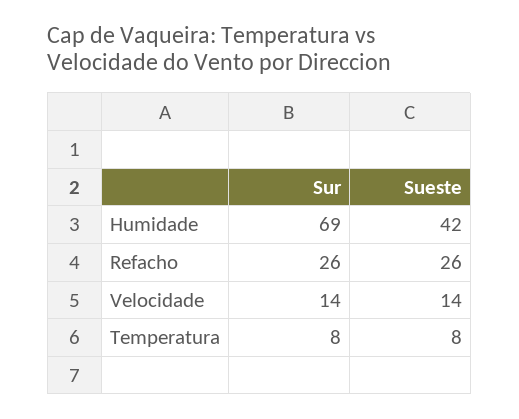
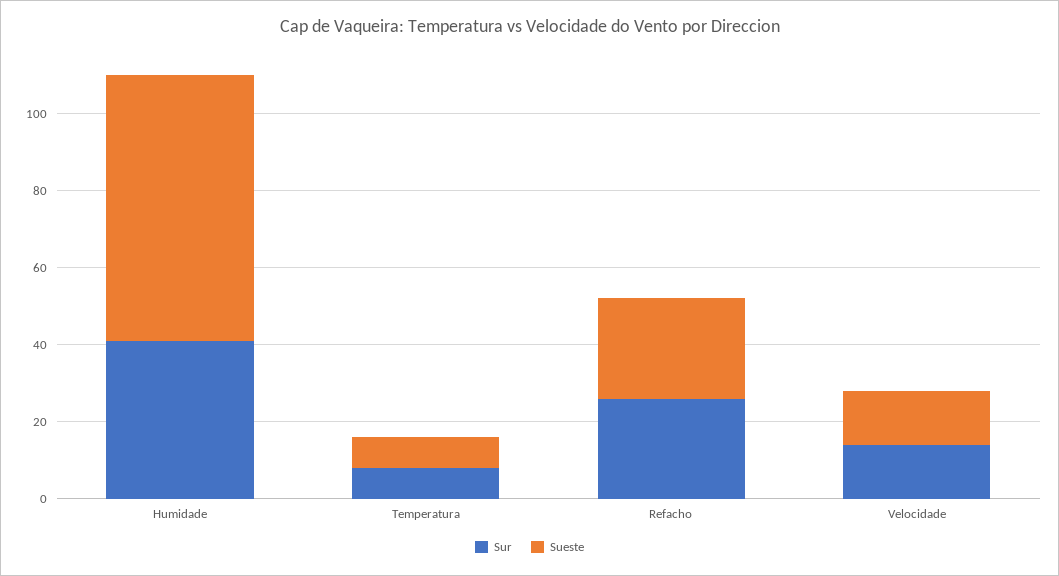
  {
    "Sur": {
-     "Humidade": 69,
+     "Humidade": 40,
      "Refacho": 26,
      "Velocidade": 14,
      "Temperatura": 8
    },
    "Sueste": {
-     "Humidade": 42,
+     "Humidade": 70,
      "Refacho": 26,
      "Velocidade": 14,
      "Temperatura": 8
    }
  }

